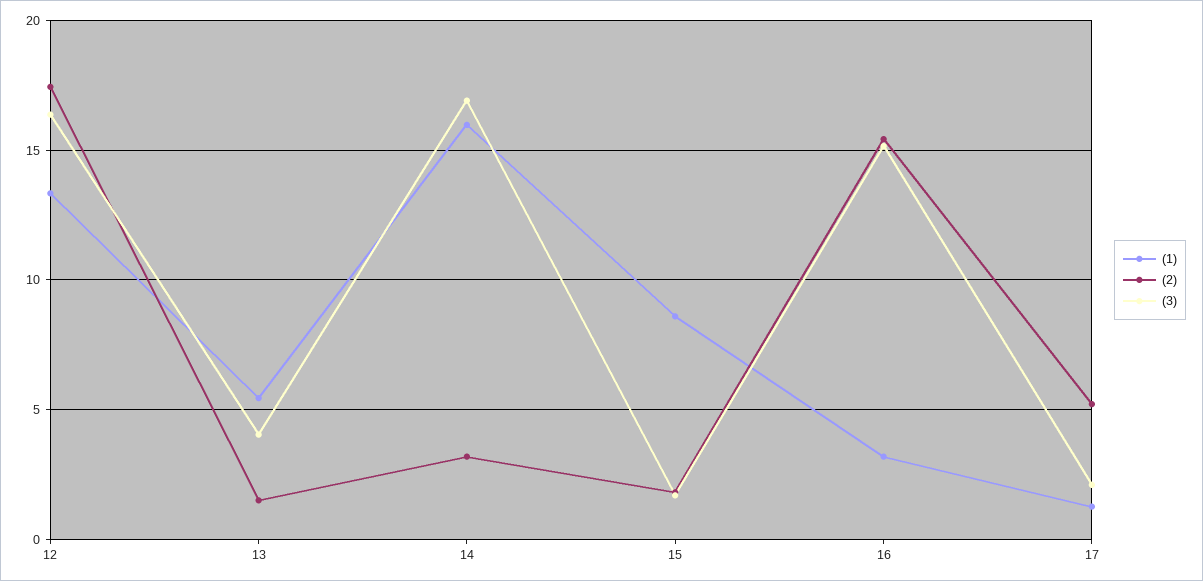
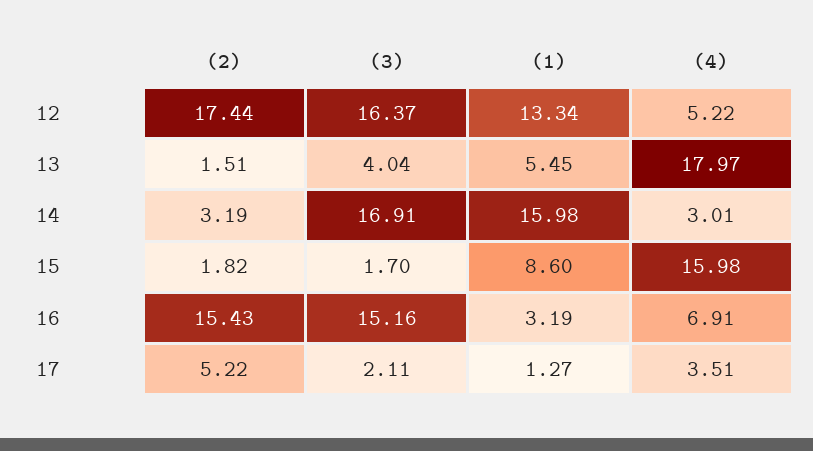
  {
    "(1)": {
      "12": 13.34,
      "13": 5.45,
      "14": 15.98,
      "15": 8.6,
      "16": 3.19,
      "17": 1.27
    },
    "(2)": {
      "12": 17.44,
      "13": 1.51,
      "14": 3.19,
      "15": 1.82,
      "16": 15.43,
      "17": 5.22
    },
    "(3)": {
      "12": 16.37,
      "13": 4.04,
      "14": 16.91,
      "15": 1.7,
      "16": 15.16,
      "17": 2.11
-   }
+   },
+   "(4)": {
+     "12": 5.22,
+     "13": 17.97,
+     "14": 3.01,
+     "15": 15.98,
+     "16": 6.91,
+     "17": 3.51
+   }
  }

